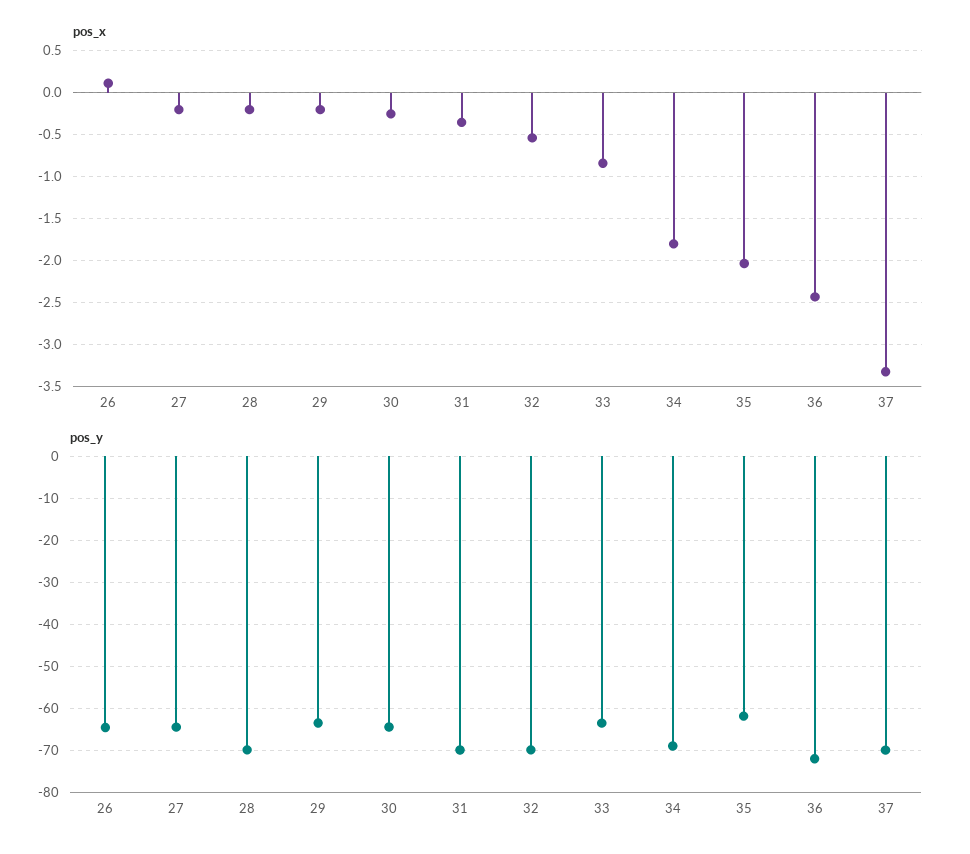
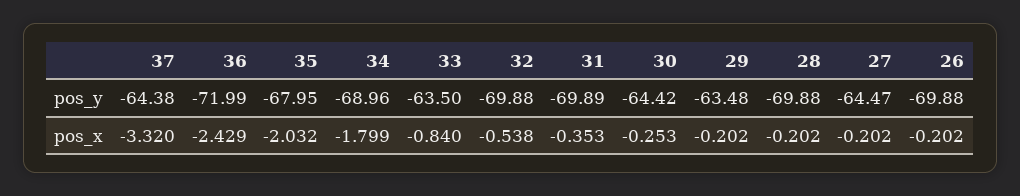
  {
    "pos_x": {
-     "26": 0.1,
+     "26": -0.202,
      "27": -0.202,
      "28": -0.202,
      "29": -0.202,
      "30": -0.253,
      "31": -0.353,
      "32": -0.538,
      "33": -0.84,
      "34": -1.799,
      "35": -2.032,
      "36": -2.429,
      "37": -3.32
    },
    "pos_y": {
-     "26": -64,
+     "26": -69.88,
      "27": -64.47,
      "28": -69.88,
      "29": -63.48,
      "30": -64.42,
      "31": -69.89,
      "32": -69.88,
      "33": -63.5,
      "34": -68.96,
-     "35": -62,
+     "35": -67.95,
      "36": -71.99,
-     "37": -70
+     "37": -64.38
    }
  }

